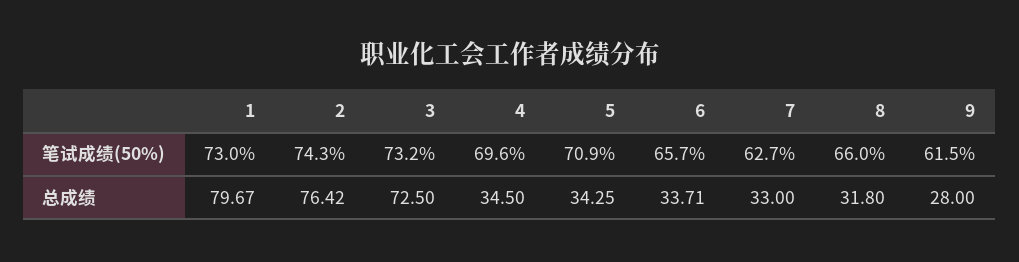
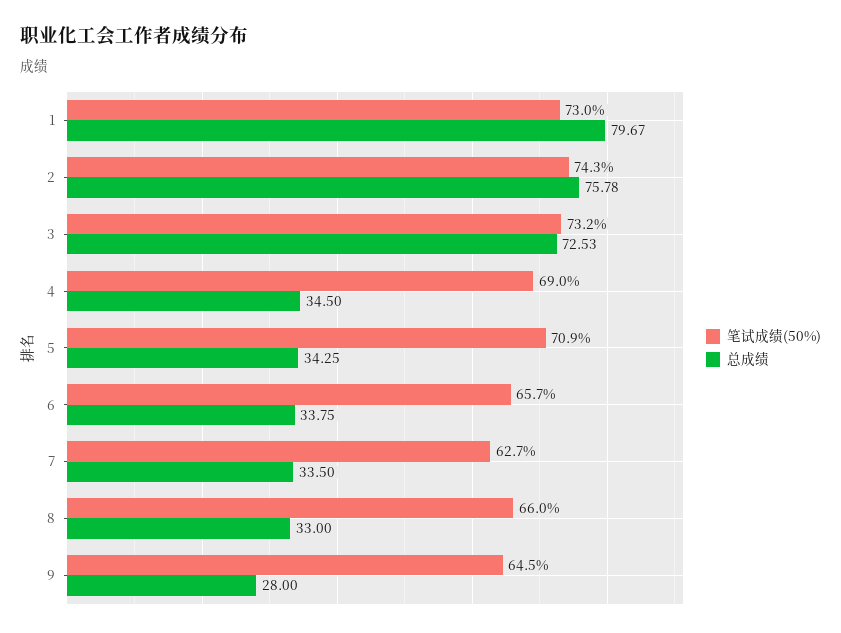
  {
    "笔试成绩(50%)": {
      "1": 73,
      "2": 74.3,
      "3": 73.2,
-     "4": 69.6,
+     "4": 69,
      "5": 70.9,
      "6": 65.7,
      "7": 62.7,
      "8": 66,
-     "9": 61.5
+     "9": 64.5
    },
    "总成绩": {
      "1": 79.67,
-     "2": 76.42,
+     "2": 75.78,
-     "3": 72.5,
+     "3": 72.53,
      "4": 34.5,
      "5": 34.25,
-     "6": 33.71,
+     "6": 33.75,
-     "7": 33,
+     "7": 33.5,
-     "8": 31.8,
+     "8": 33,
      "9": 28
    }
  }

